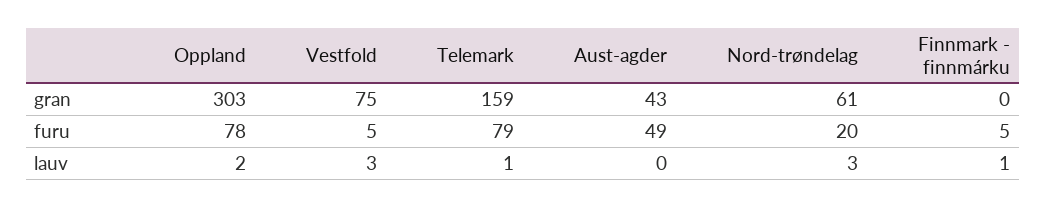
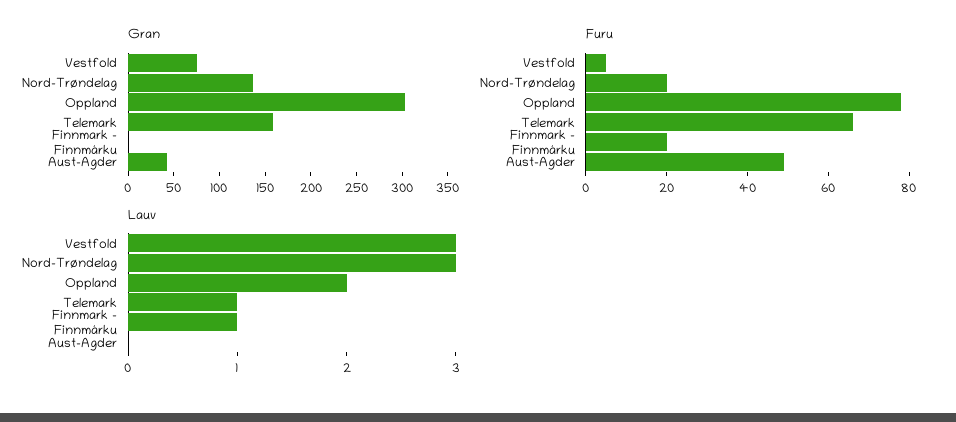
  {
    "gran": {
      "Oppland": 303,
      "Vestfold": 75,
      "Telemark": 159,
      "Aust-agder": 43,
-     "Nord-trøndelag": 61,
+     "Nord-trøndelag": 140,
      "Finnmark - finnmárku": 0
    },
    "furu": {
      "Oppland": 78,
      "Vestfold": 5,
-     "Telemark": 79,
+     "Telemark": 65,
      "Aust-agder": 49,
      "Nord-trøndelag": 20,
-     "Finnmark - finnmárku": 5
+     "Finnmark - finnmárku": 20
    },
    "lauv": {
      "Oppland": 2,
      "Vestfold": 3,
      "Telemark": 1,
      "Aust-agder": 0,
      "Nord-trøndelag": 3,
      "Finnmark - finnmárku": 1
    }
  }

